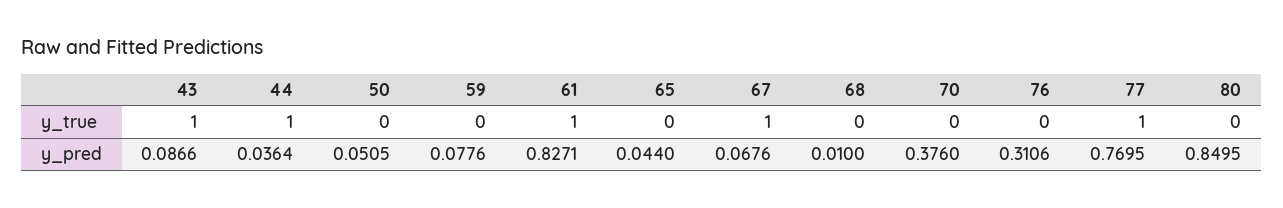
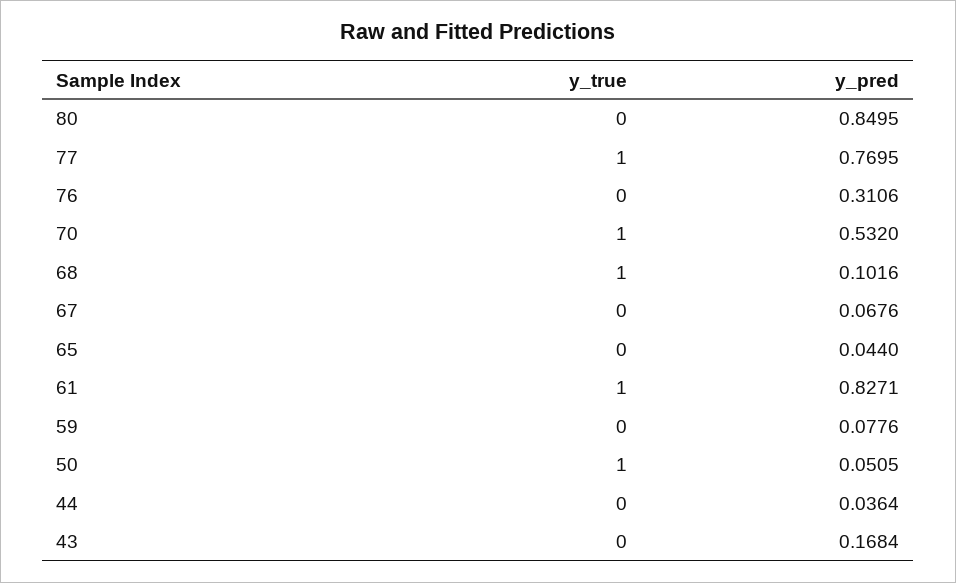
  {
    "43": {
-     "y_true": 1,
+     "y_true": 0,
-     "y_pred": 0.0866
+     "y_pred": 0.1684
    },
    "44": {
-     "y_true": 1,
+     "y_true": 0,
      "y_pred": 0.0364
    },
    "50": {
-     "y_true": 0,
+     "y_true": 1,
      "y_pred": 0.0505
    },
    "59": {
      "y_true": 0,
      "y_pred": 0.0776
    },
    "61": {
      "y_true": 1,
      "y_pred": 0.8271
    },
    "65": {
      "y_true": 0,
      "y_pred": 0.044
    },
    "67": {
-     "y_true": 1,
+     "y_true": 0,
      "y_pred": 0.0676
    },
    "68": {
-     "y_true": 0,
+     "y_true": 1,
-     "y_pred": 0.01
+     "y_pred": 0.1016
    },
    "70": {
-     "y_true": 0,
+     "y_true": 1,
-     "y_pred": 0.376
+     "y_pred": 0.532
    },
    "76": {
      "y_true": 0,
      "y_pred": 0.3106
    },
    "77": {
      "y_true": 1,
      "y_pred": 0.7695
    },
    "80": {
      "y_true": 0,
      "y_pred": 0.8495
    }
  }

